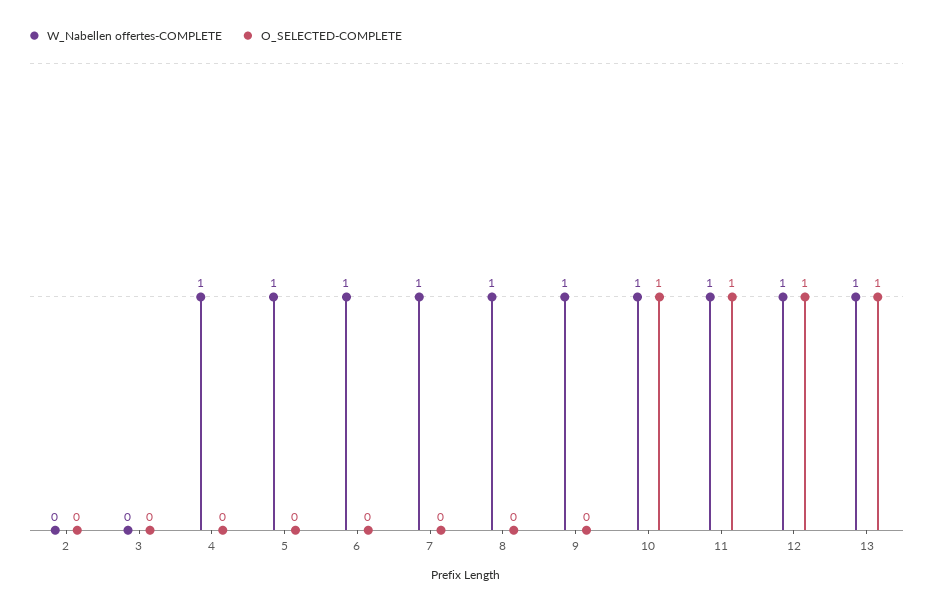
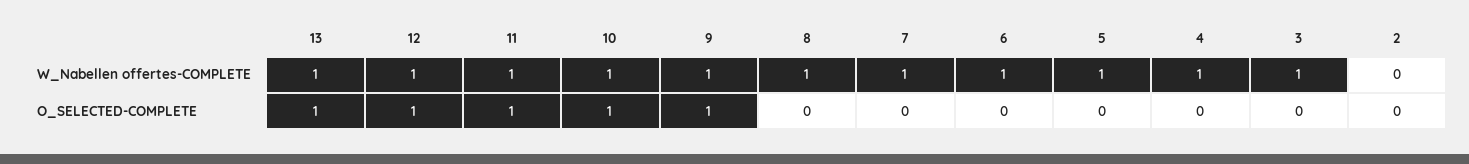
  {
    "W_Nabellen offertes-COMPLETE": {
      "2": 0,
-     "3": 0,
+     "3": 1,
      "4": 1,
      "5": 1,
      "6": 1,
      "7": 1,
      "8": 1,
      "9": 1,
      "10": 1,
      "11": 1,
      "12": 1,
      "13": 1
    },
    "O_SELECTED-COMPLETE": {
      "2": 0,
      "3": 0,
      "4": 0,
      "5": 0,
      "6": 0,
      "7": 0,
      "8": 0,
-     "9": 0,
+     "9": 1,
      "10": 1,
      "11": 1,
      "12": 1,
      "13": 1
    }
  }

